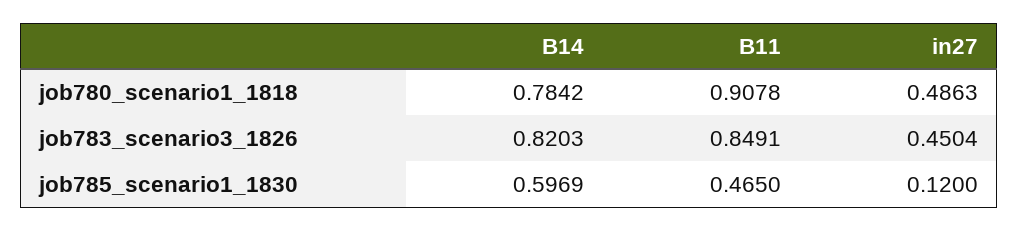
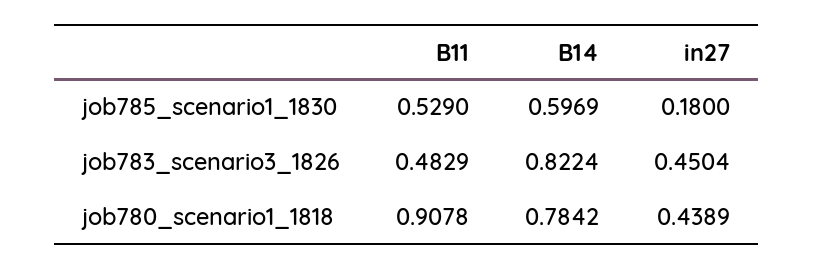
  {
    "B14": {
      "job780_scenario1_1818": 0.7842,
-     "job783_scenario3_1826": 0.8203,
+     "job783_scenario3_1826": 0.8224,
      "job785_scenario1_1830": 0.5969
    },
    "B11": {
      "job780_scenario1_1818": 0.9078,
-     "job783_scenario3_1826": 0.8491,
+     "job783_scenario3_1826": 0.4829,
-     "job785_scenario1_1830": 0.465
+     "job785_scenario1_1830": 0.529
    },
    "in27": {
-     "job780_scenario1_1818": 0.4863,
+     "job780_scenario1_1818": 0.4389,
      "job783_scenario3_1826": 0.4504,
-     "job785_scenario1_1830": 0.12
+     "job785_scenario1_1830": 0.18
    }
  }

